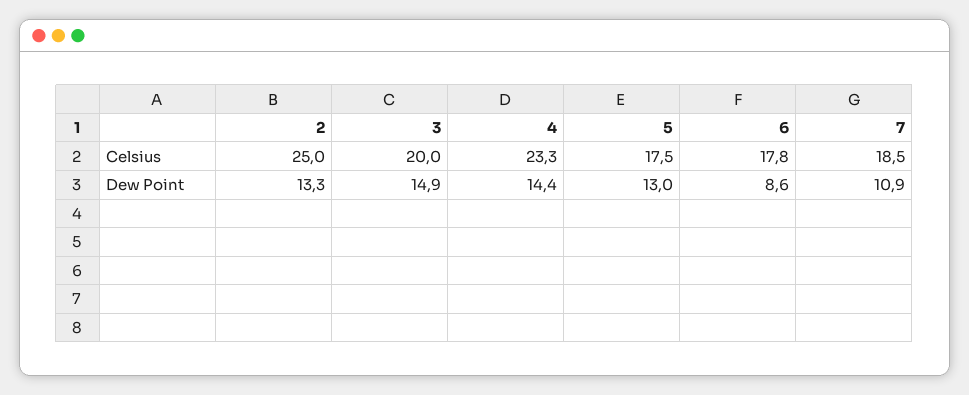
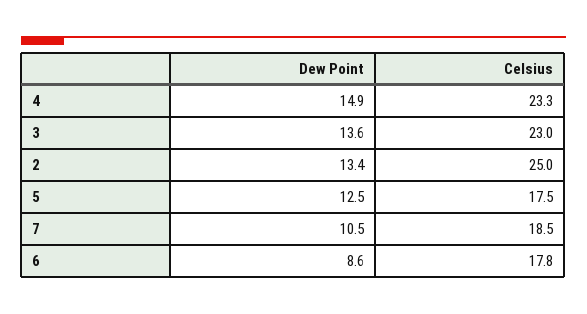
  {
    "2": {
      "Celsius": 25,
-     "Dew Point": 13.3
+     "Dew Point": 13.4
    },
    "3": {
-     "Celsius": 20,
+     "Celsius": 23,
-     "Dew Point": 14.9
+     "Dew Point": 13.6
    },
    "4": {
      "Celsius": 23.3,
-     "Dew Point": 14.4
+     "Dew Point": 14.9
    },
    "5": {
      "Celsius": 17.5,
-     "Dew Point": 13
+     "Dew Point": 12.5
    },
    "6": {
      "Celsius": 17.8,
      "Dew Point": 8.6
    },
    "7": {
      "Celsius": 18.5,
-     "Dew Point": 10.9
+     "Dew Point": 10.5
    }
  }

